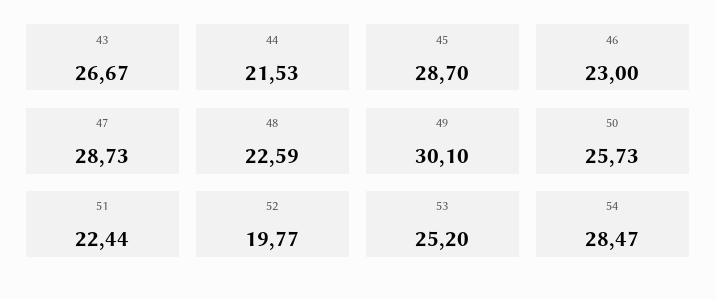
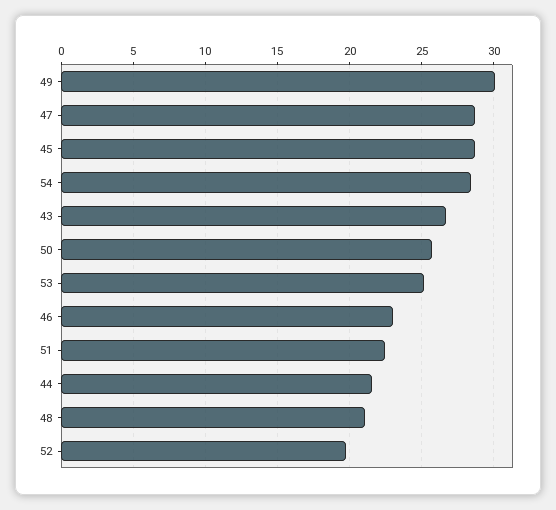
  {
    "43": 26.67,
    "44": 21.53,
    "45": 28.7,
    "46": 23,
    "47": 28.73,
-   "48": 22.59,
+   "48": 21,
    "49": 30.1,
    "50": 25.73,
    "51": 22.44,
    "52": 19.77,
    "53": 25.2,
    "54": 28.47
  }

